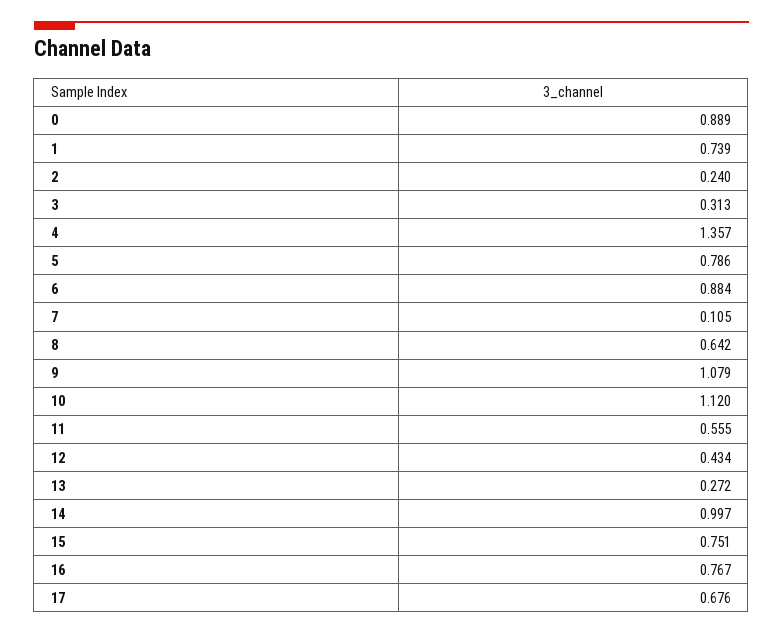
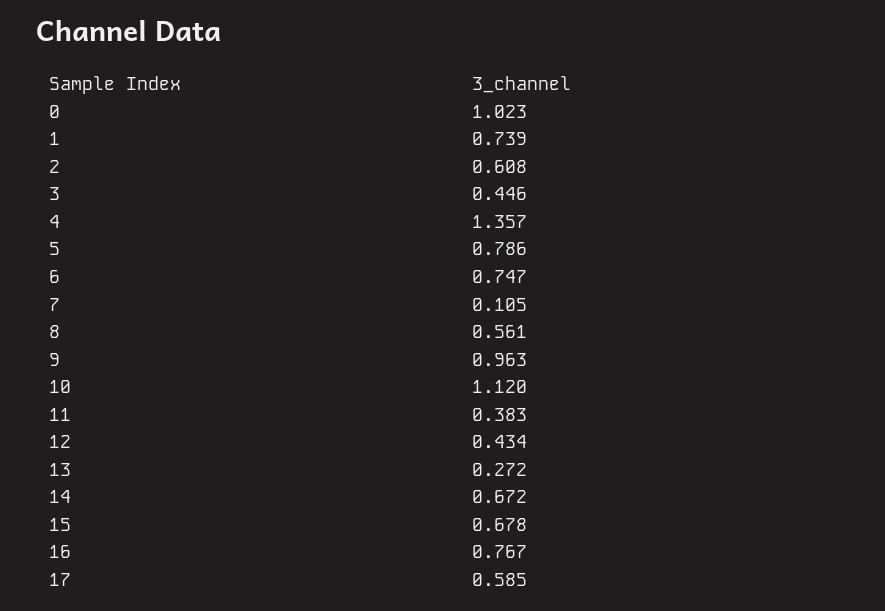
  {
-   "0": 0.889,
+   "0": 1.023,
    "1": 0.739,
-   "2": 0.24,
+   "2": 0.608,
-   "3": 0.313,
+   "3": 0.446,
    "4": 1.357,
    "5": 0.786,
-   "6": 0.884,
+   "6": 0.747,
    "7": 0.105,
-   "8": 0.642,
+   "8": 0.561,
-   "9": 1.079,
+   "9": 0.963,
    "10": 1.12,
-   "11": 0.555,
+   "11": 0.383,
    "12": 0.434,
    "13": 0.272,
-   "14": 0.997,
+   "14": 0.672,
-   "15": 0.751,
+   "15": 0.678,
    "16": 0.767,
-   "17": 0.676
+   "17": 0.585
  }

